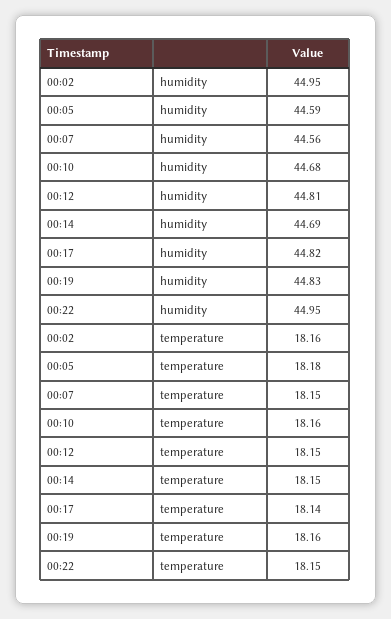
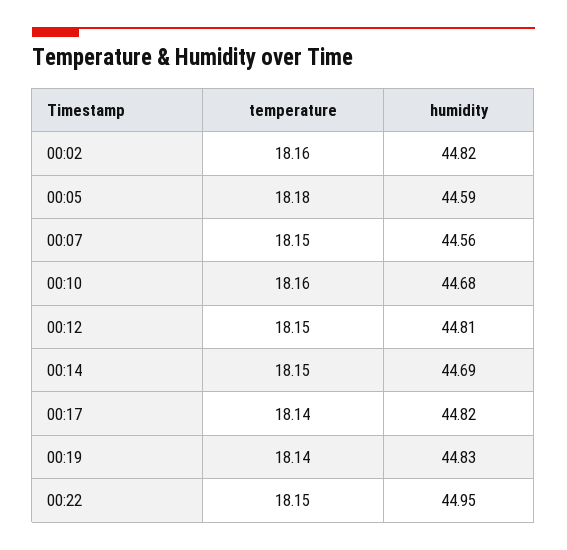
  {
    "00:02": {
-     "humidity": 44.95,
+     "humidity": 44.82,
      "temperature": 18.16
    },
    "00:05": {
      "humidity": 44.59,
      "temperature": 18.18
    },
    "00:07": {
      "humidity": 44.56,
      "temperature": 18.15
    },
    "00:10": {
      "humidity": 44.68,
      "temperature": 18.16
    },
    "00:12": {
      "humidity": 44.81,
      "temperature": 18.15
    },
    "00:14": {
      "humidity": 44.69,
      "temperature": 18.15
    },
    "00:17": {
      "humidity": 44.82,
      "temperature": 18.14
    },
    "00:19": {
      "humidity": 44.83,
-     "temperature": 18.16
+     "temperature": 18.14
    },
    "00:22": {
      "humidity": 44.95,
      "temperature": 18.15
    }
  }

